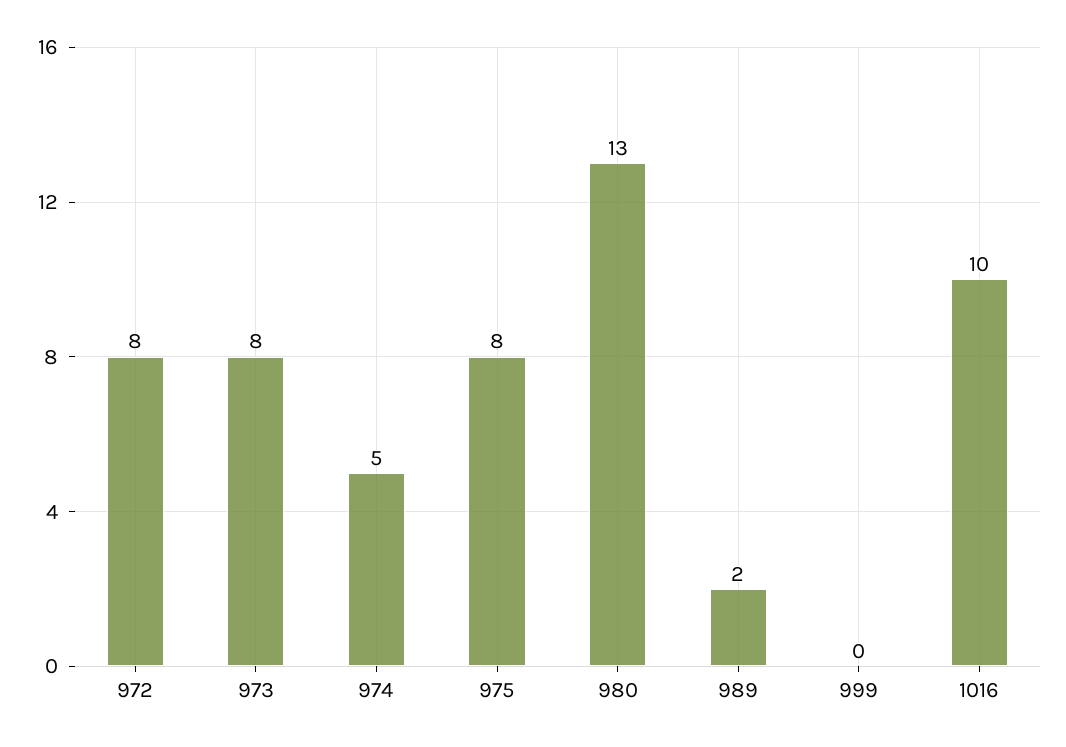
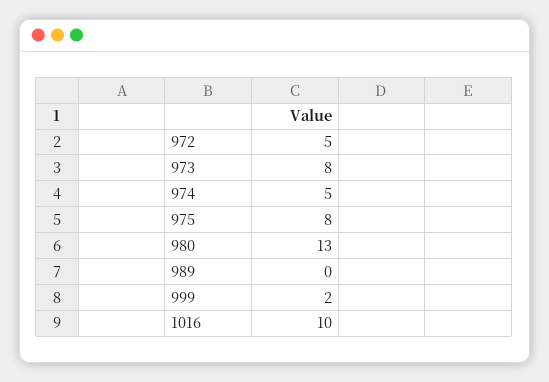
  {
-   "972": 8,
+   "972": 5,
    "973": 8,
    "974": 5,
    "975": 8,
    "980": 13,
-   "989": 2,
+   "989": 0,
-   "999": 0,
+   "999": 2,
    "1016": 10
  }

